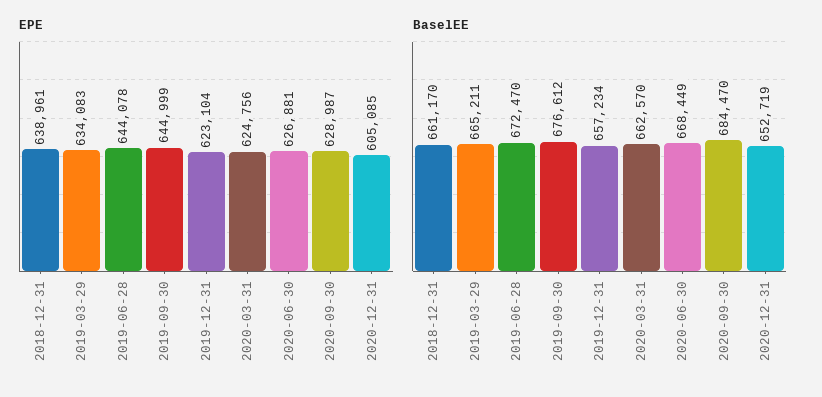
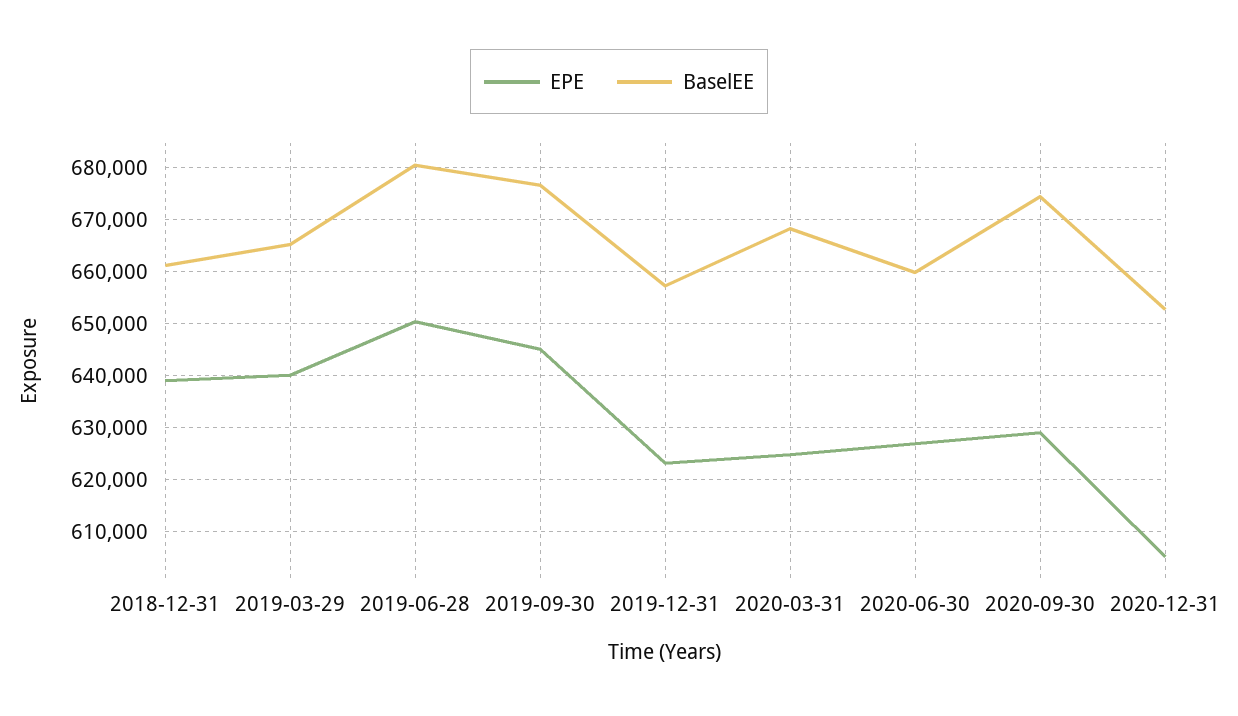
  {
    "EPE": {
      "2018-12-31": 638961,
-     "2019-03-29": 634083,
+     "2019-03-29": 640000,
-     "2019-06-28": 644078,
+     "2019-06-28": 650000,
      "2019-09-30": 644999,
      "2019-12-31": 623104,
      "2020-03-31": 624756,
      "2020-06-30": 626881,
      "2020-09-30": 628987,
      "2020-12-31": 605085
    },
    "BaselEE": {
      "2018-12-31": 661170,
      "2019-03-29": 665211,
-     "2019-06-28": 672470,
+     "2019-06-28": 680000,
      "2019-09-30": 676612,
      "2019-12-31": 657234,
-     "2020-03-31": 662570,
+     "2020-03-31": 668000,
-     "2020-06-30": 668449,
+     "2020-06-30": 660000,
-     "2020-09-30": 684470,
+     "2020-09-30": 674000,
      "2020-12-31": 652719
    }
  }

